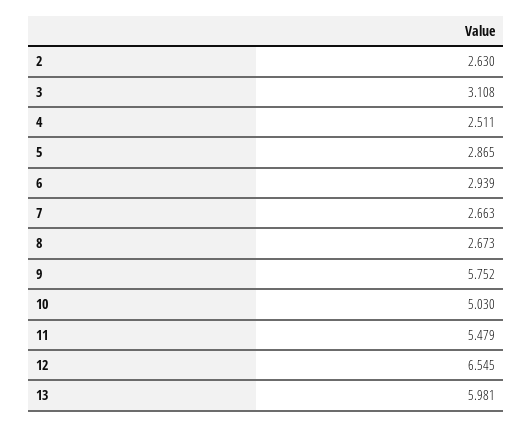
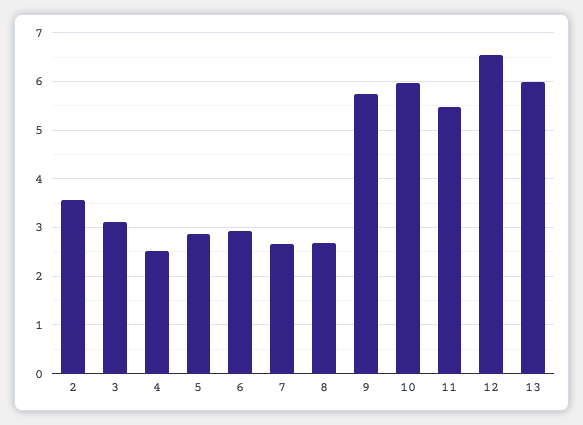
  {
-   "2": 2.63,
+   "2": 3.6,
    "3": 3.108,
    "4": 2.511,
    "5": 2.865,
    "6": 2.939,
    "7": 2.663,
    "8": 2.673,
    "9": 5.752,
-   "10": 5.03,
+   "10": 6,
    "11": 5.479,
    "12": 6.545,
    "13": 5.981
  }

